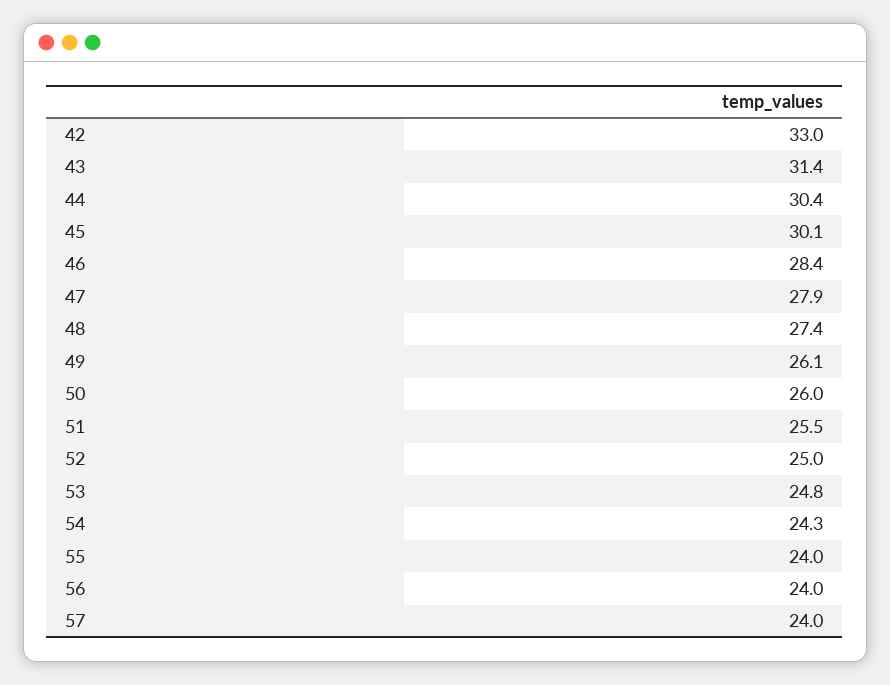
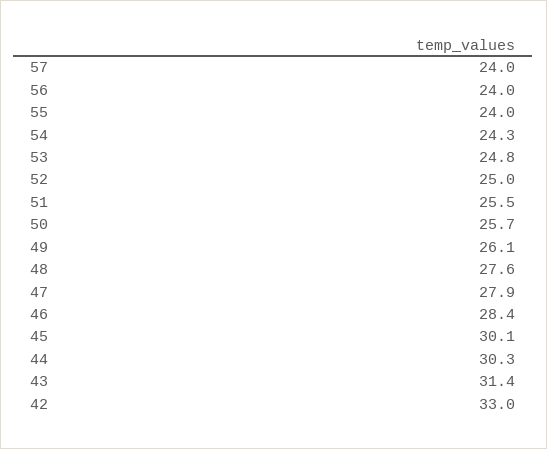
  {
    "42": 33,
    "43": 31.4,
-   "44": 30.4,
+   "44": 30.3,
    "45": 30.1,
    "46": 28.4,
    "47": 27.9,
-   "48": 27.4,
+   "48": 27.6,
    "49": 26.1,
-   "50": 26,
+   "50": 25.7,
    "51": 25.5,
    "52": 25,
    "53": 24.8,
    "54": 24.3,
    "55": 24,
    "56": 24,
    "57": 24
  }

